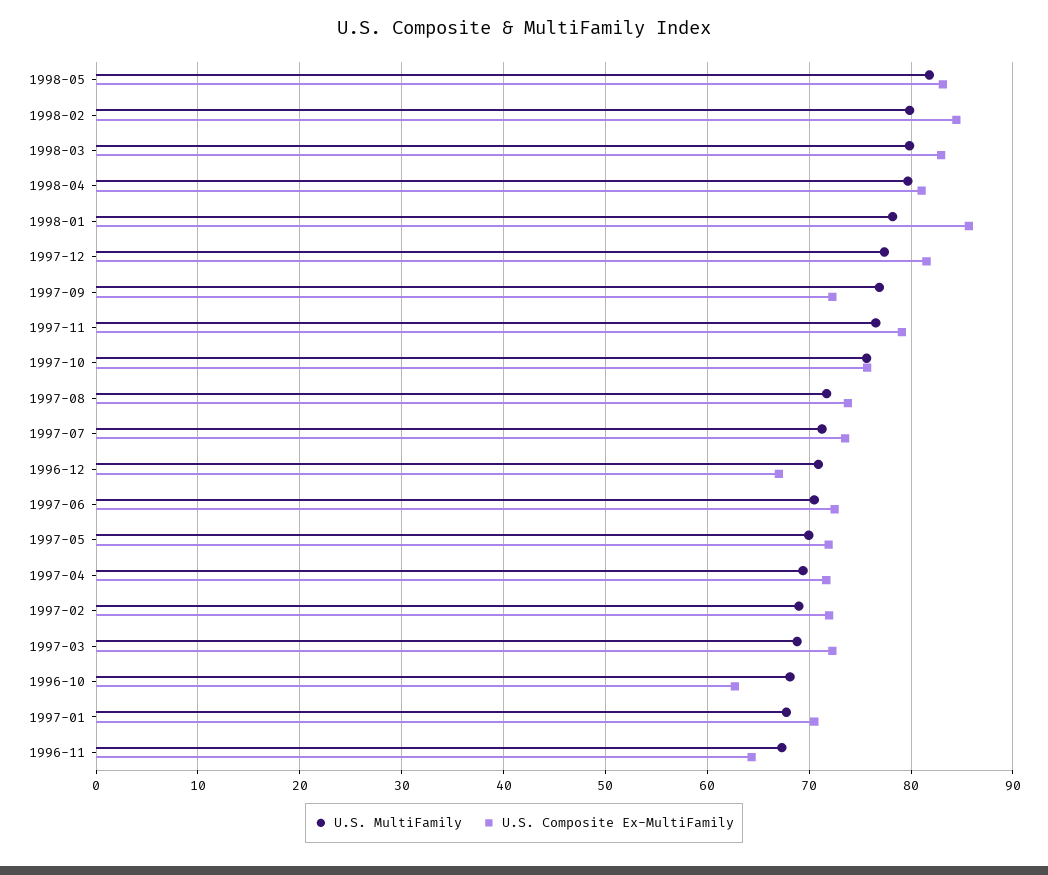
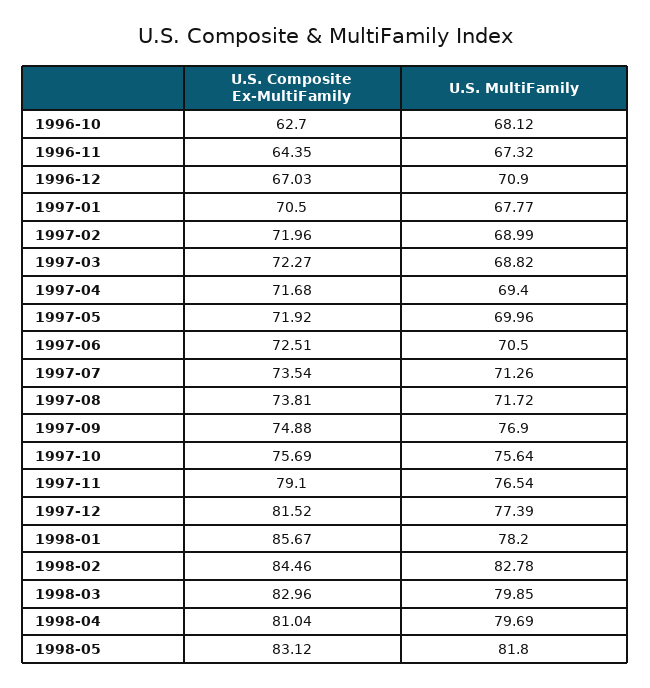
  {
    "U.S. MultiFamily": {
      "1998-05": 81.8,
-     "1998-02": 80,
+     "1998-02": 82.78,
      "1998-03": 79.85,
      "1998-04": 79.69,
      "1998-01": 78.2,
      "1997-12": 77.39,
      "1997-09": 76.9,
      "1997-11": 76.54,
      "1997-10": 75.64,
      "1997-08": 71.72,
      "1997-07": 71.26,
      "1996-12": 70.9,
      "1997-06": 70.5,
      "1997-05": 69.96,
      "1997-04": 69.4,
      "1997-02": 68.99,
      "1997-03": 68.82,
      "1996-10": 68.12,
      "1997-01": 67.77,
      "1996-11": 67.32
    },
    "U.S. Composite Ex-MultiFamily": {
      "1998-05": 83.12,
      "1998-02": 84.46,
      "1998-03": 82.96,
      "1998-04": 81.04,
      "1998-01": 85.67,
      "1997-12": 81.52,
-     "1997-09": 72,
+     "1997-09": 74.88,
      "1997-11": 79.1,
      "1997-10": 75.69,
      "1997-08": 73.81,
      "1997-07": 73.54,
      "1996-12": 67.03,
      "1997-06": 72.51,
      "1997-05": 71.92,
      "1997-04": 71.68,
      "1997-02": 71.96,
      "1997-03": 72.27,
      "1996-10": 62.7,
      "1997-01": 70.5,
      "1996-11": 64.35
    }
  }

